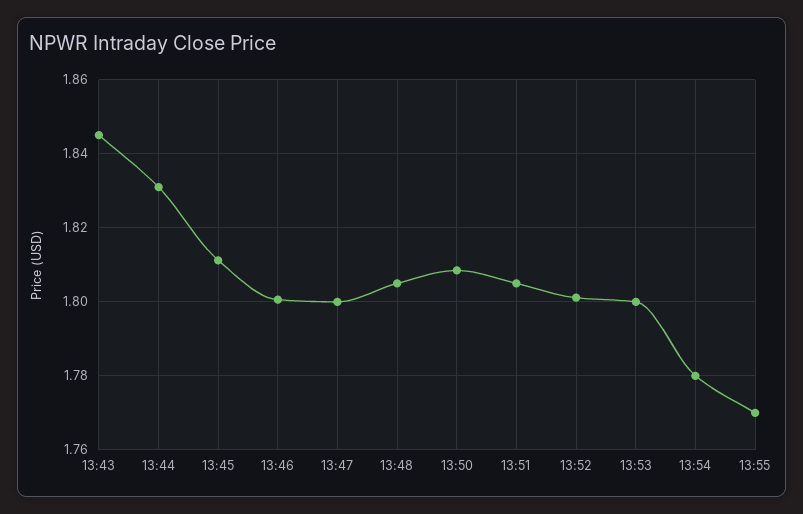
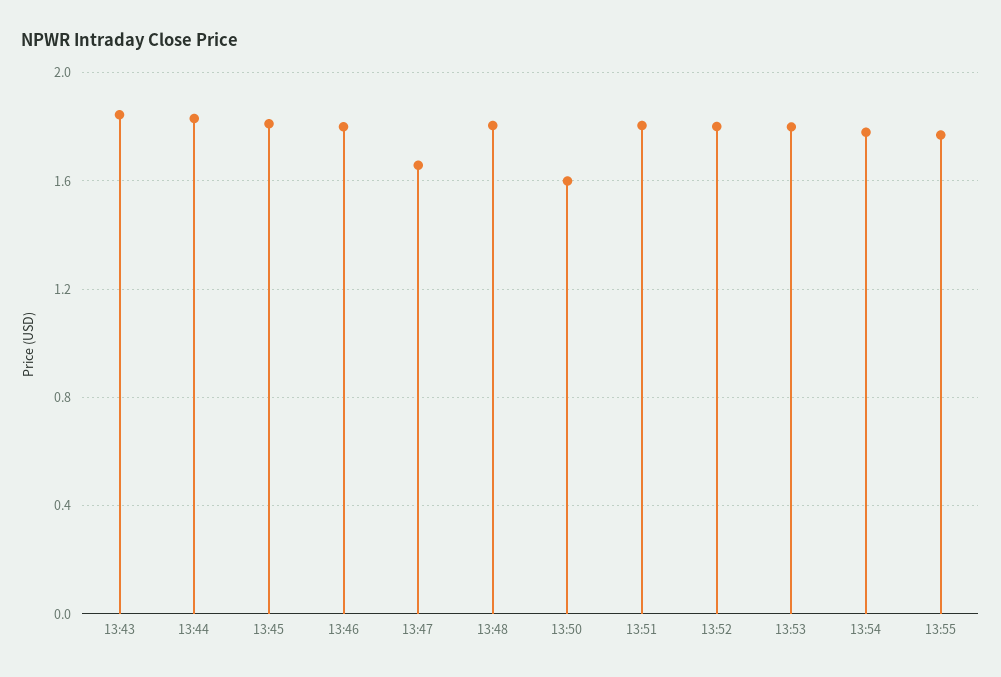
  {
    "13:43": 1.846,
    "13:44": 1.832,
    "13:45": 1.812,
    "13:46": 1.8,
-   "13:47": 1.8,
+   "13:47": 1.65,
    "13:48": 1.806,
-   "13:50": 1.808,
+   "13:50": 1.6,
    "13:51": 1.806,
    "13:52": 1.802,
    "13:53": 1.8,
    "13:54": 1.78,
    "13:55": 1.77
  }

